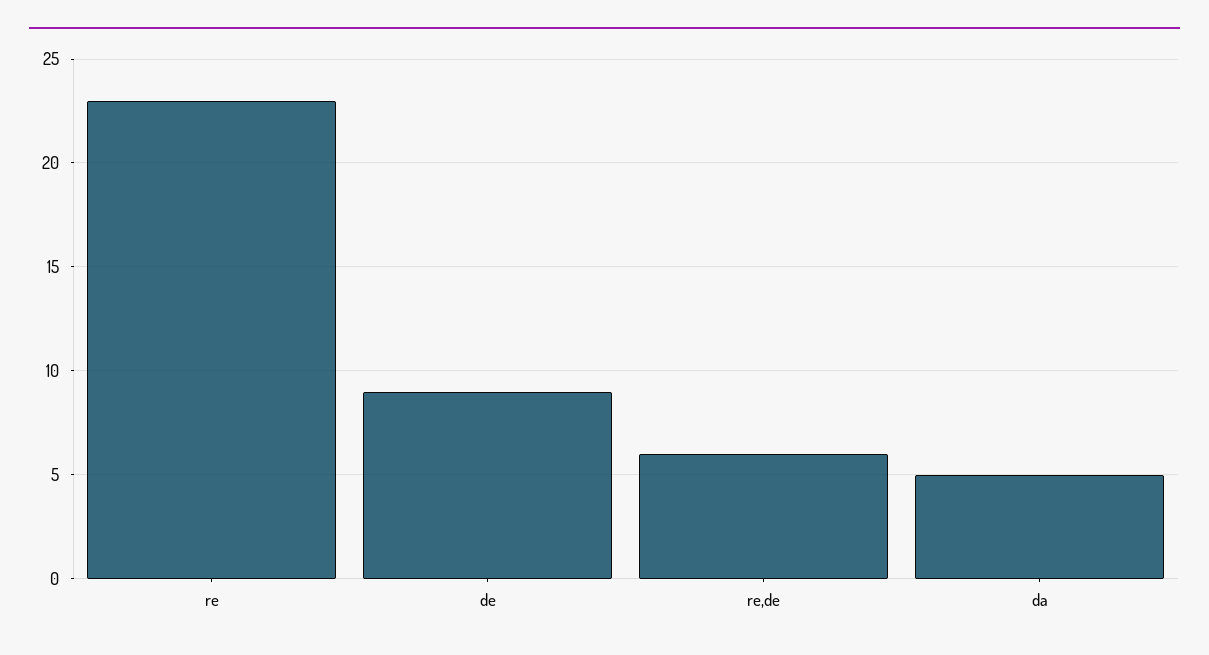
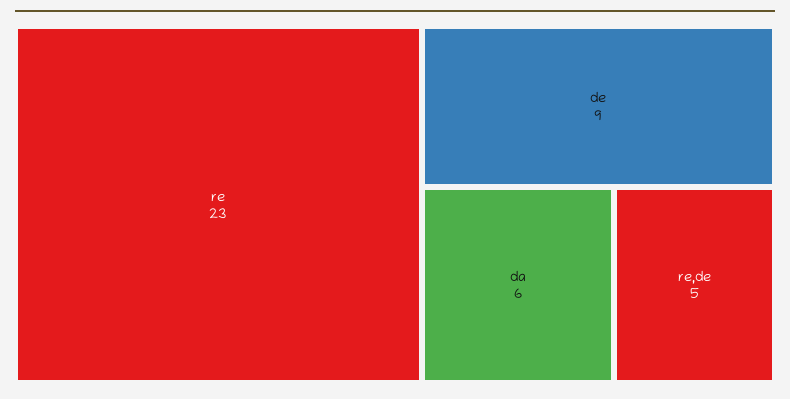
  {
    "re": 23,
    "de": 9,
-   "re,de": 6,
+   "re,de": 5,
-   "da": 5
+   "da": 6
  }

